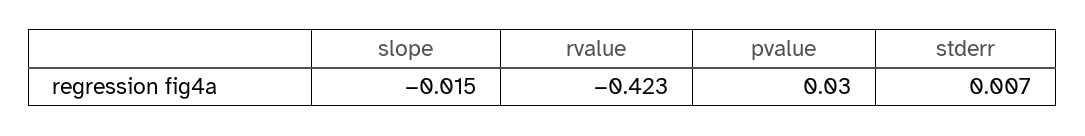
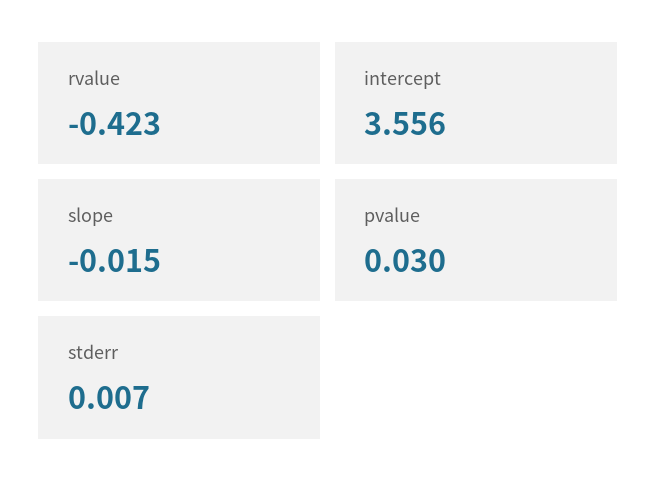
  {
    "slope": -0.015,
    "rvalue": -0.423,
    "pvalue": 0.03,
-   "stderr": 0.007
+   "stderr": 0.007,
+   "intercept": 3.556
  }

